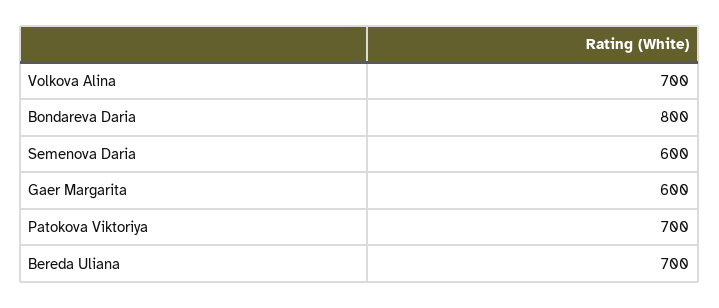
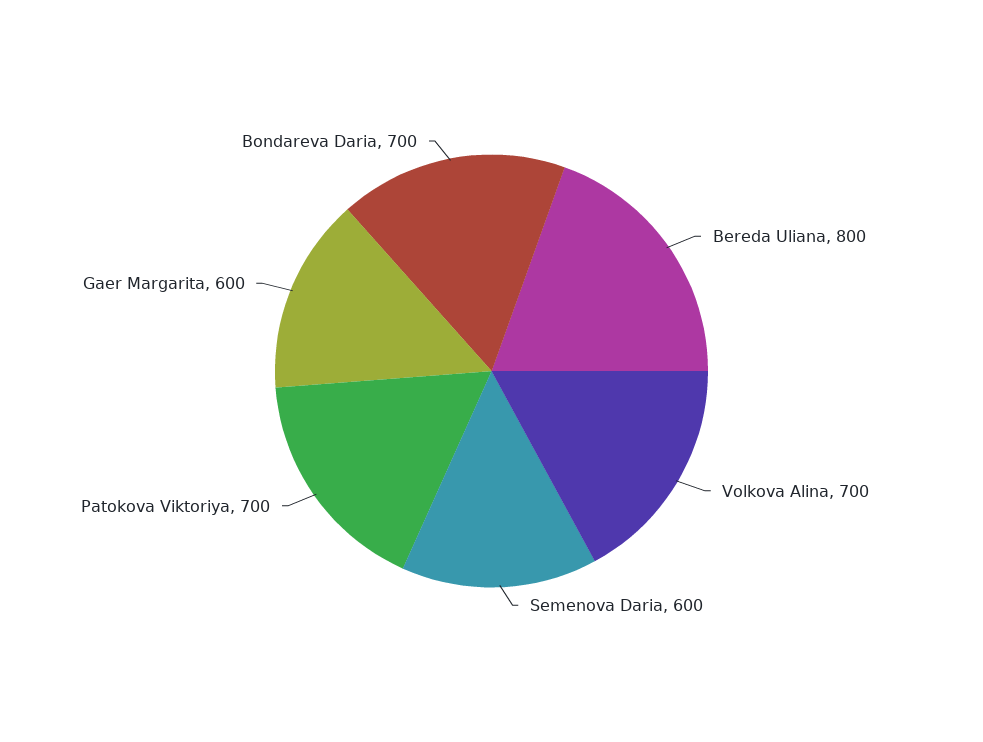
  {
    "Volkova Alina": 700,
-   "Bondareva Daria": 800,
+   "Bondareva Daria": 700,
    "Semenova Daria": 600,
    "Gaer Margarita": 600,
    "Patokova Viktoriya": 700,
-   "Bereda Uliana": 700
+   "Bereda Uliana": 800
  }

